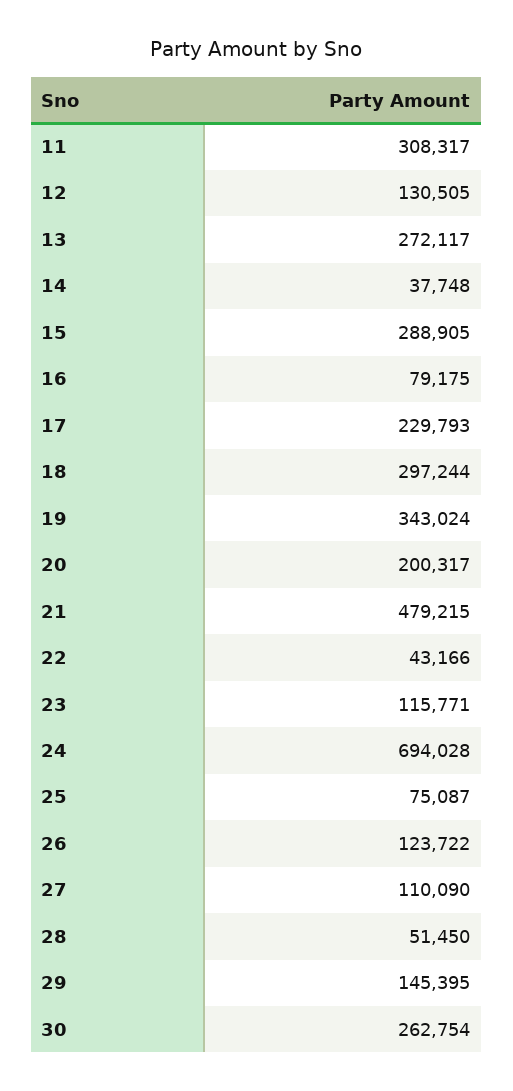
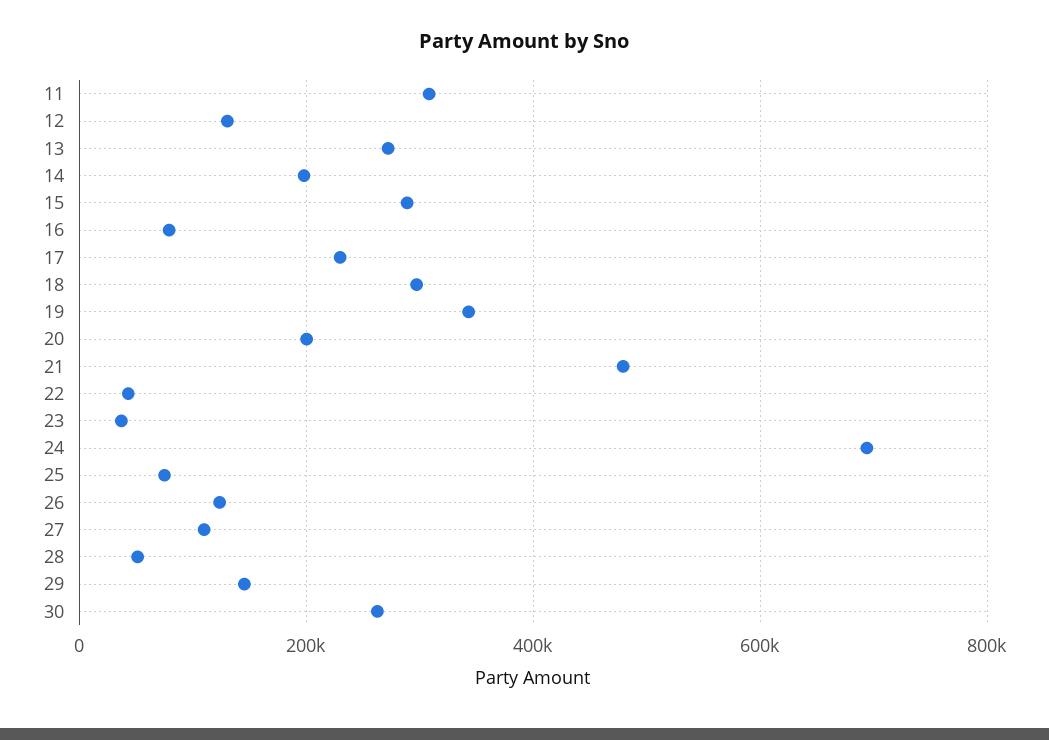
  {
    "11": 308317,
    "12": 130505,
    "13": 272117,
-   "14": 37748,
+   "14": 200000,
    "15": 288905,
    "16": 79175,
    "17": 229793,
    "18": 297244,
    "19": 343024,
    "20": 200317,
    "21": 479215,
    "22": 43166,
-   "23": 115771,
+   "23": 40000,
    "24": 694028,
    "25": 75087,
    "26": 123722,
    "27": 110090,
    "28": 51450,
    "29": 145395,
    "30": 262754
  }

